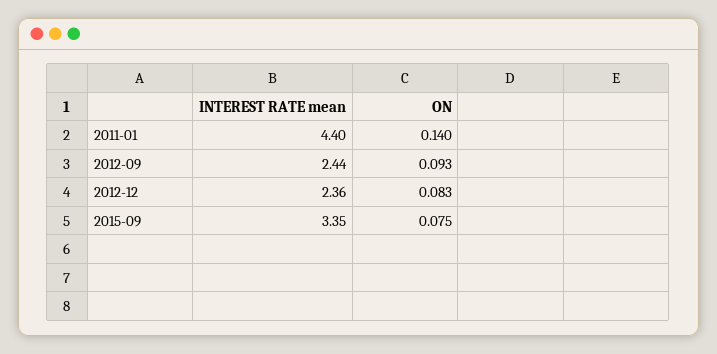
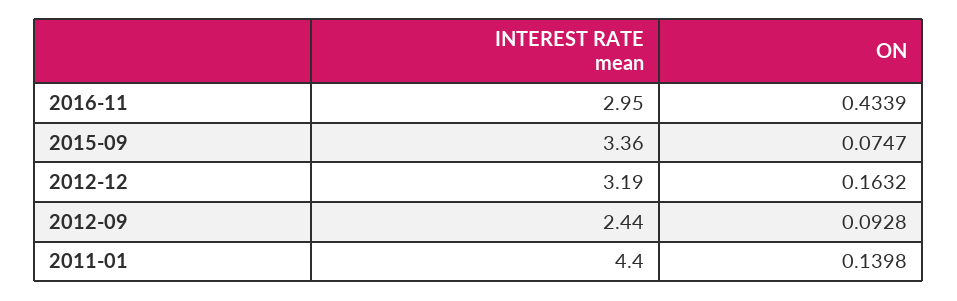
  {
    "INTEREST RATE mean": {
      "2011-01": 4.4,
      "2012-09": 2.44,
-     "2012-12": 2.36,
+     "2012-12": 3.19,
-     "2015-09": 3.35
+     "2015-09": 3.36,
+     "2016-11": 2.95
    },
    "ON": {
      "2011-01": 0.1398,
      "2012-09": 0.0928,
-     "2012-12": 0.083,
+     "2012-12": 0.1632,
-     "2015-09": 0.0747
+     "2015-09": 0.0747,
+     "2016-11": 0.4339
    }
  }

